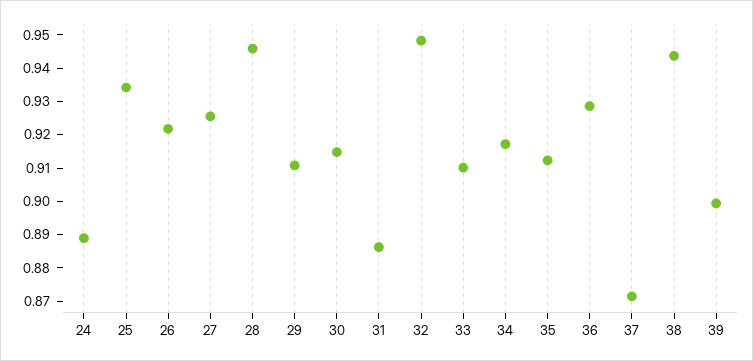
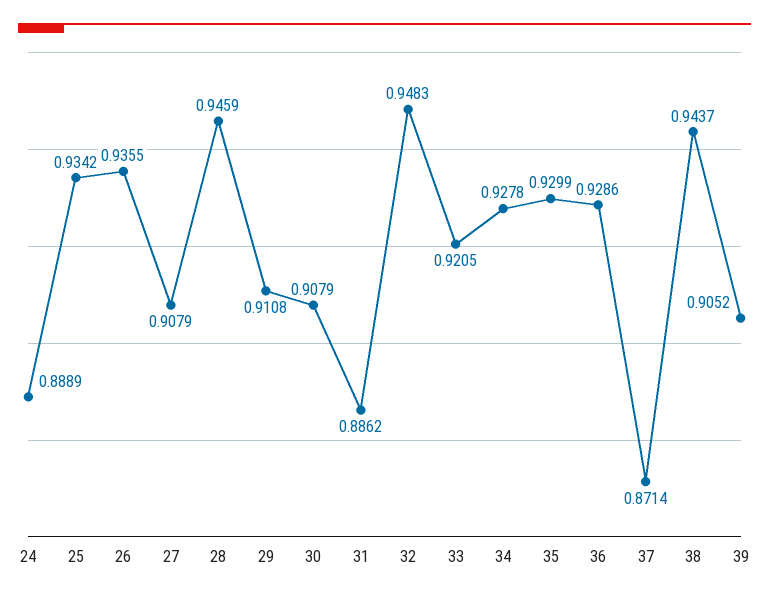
  {
    "24": 0.8889,
    "25": 0.9342,
-   "26": 0.9225,
+   "26": 0.9355,
-   "27": 0.925,
+   "27": 0.9079,
    "28": 0.9459,
    "29": 0.9108,
-   "30": 0.915,
+   "30": 0.9079,
    "31": 0.8862,
    "32": 0.9483,
-   "33": 0.91,
+   "33": 0.9205,
-   "34": 0.9175,
+   "34": 0.9278,
-   "35": 0.9125,
+   "35": 0.9299,
    "36": 0.9286,
    "37": 0.8714,
    "38": 0.9437,
-   "39": 0.9
+   "39": 0.9052
  }

